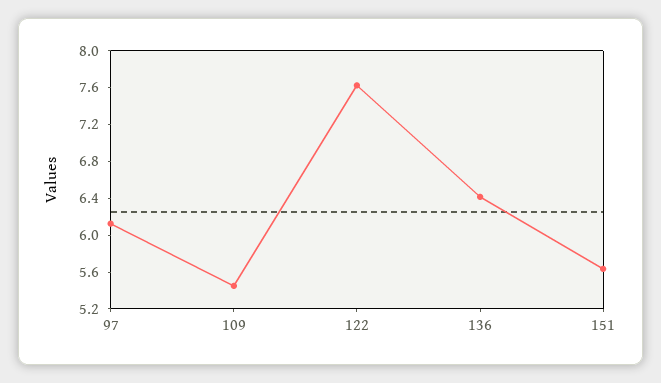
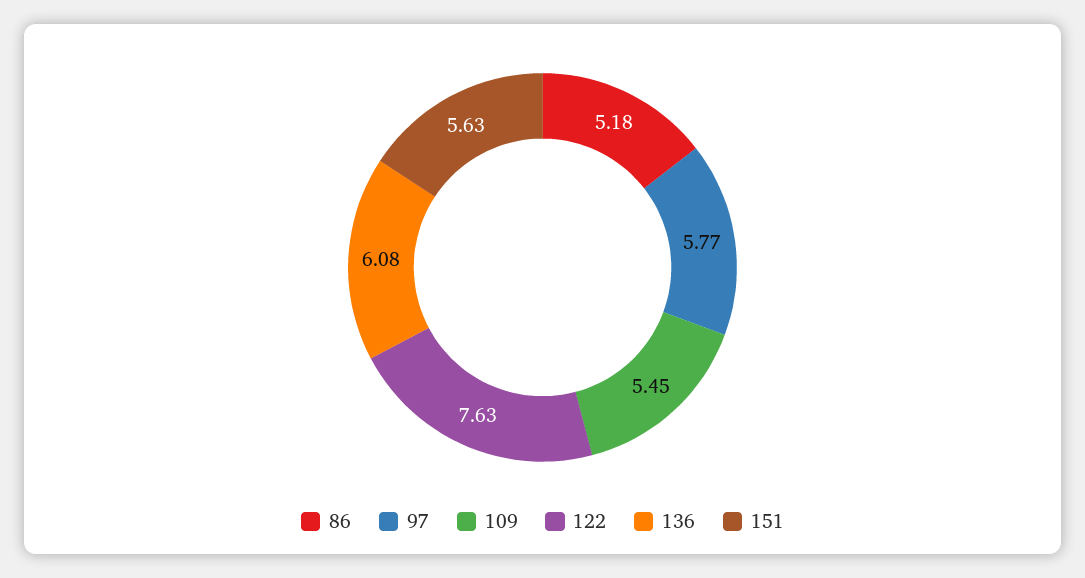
  {
-   "97": 6.1,
+   "97": 5.77,
    "109": 5.45,
    "122": 7.63,
-   "136": 6.4,
+   "136": 6.08,
-   "151": 5.63
+   "151": 5.63,
+   "86": 5.18
  }

